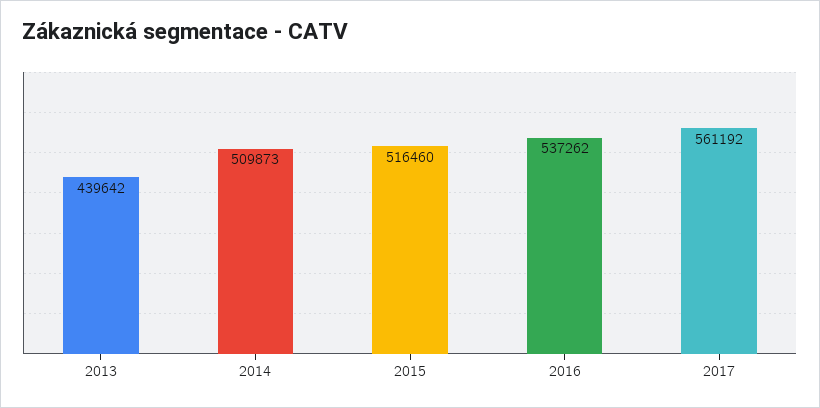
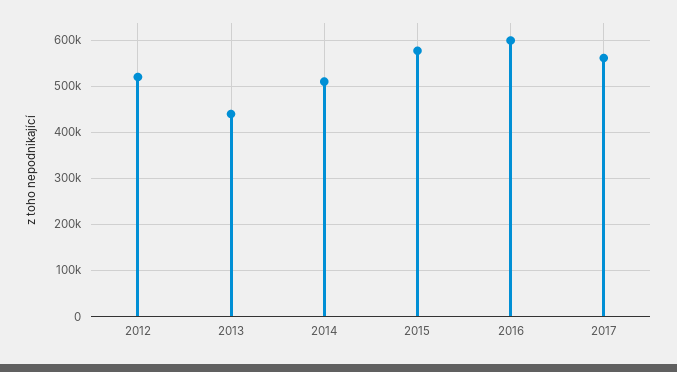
  {
    "2013": 439642,
    "2014": 509873,
-   "2015": 516460,
+   "2015": 580000,
-   "2016": 537262,
+   "2016": 600000,
-   "2017": 561192
+   "2017": 561192,
+   "2012": 520000
  }

